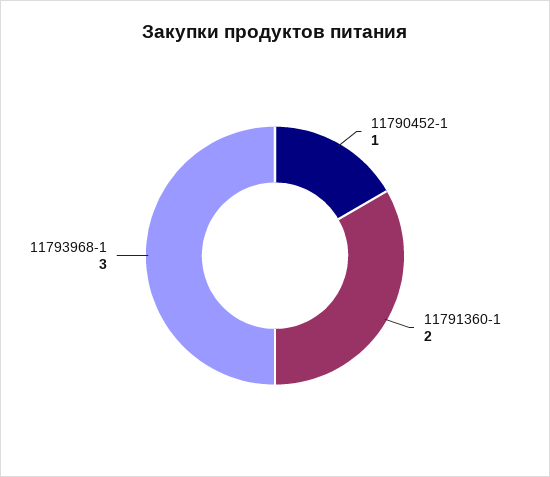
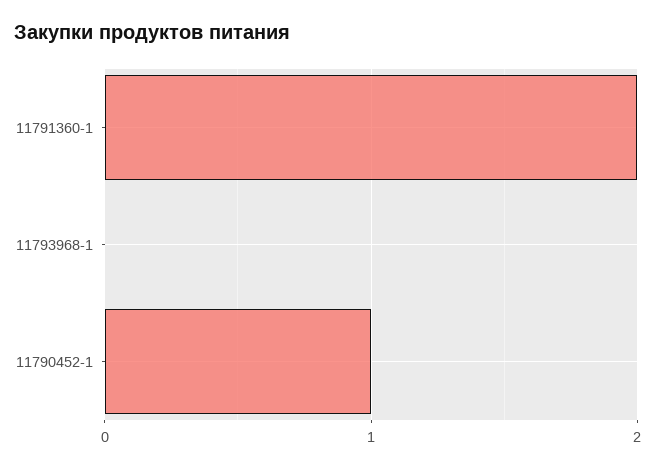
  {
    "11790452-1": 1,
    "11791360-1": 2,
-   "11793968-1": 3
+   "11793968-1": 0
  }

